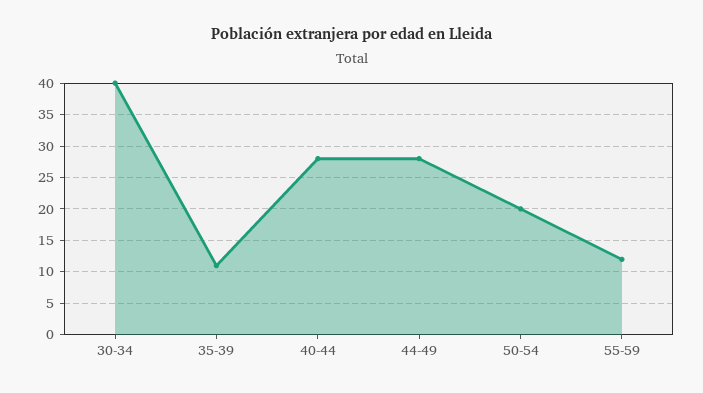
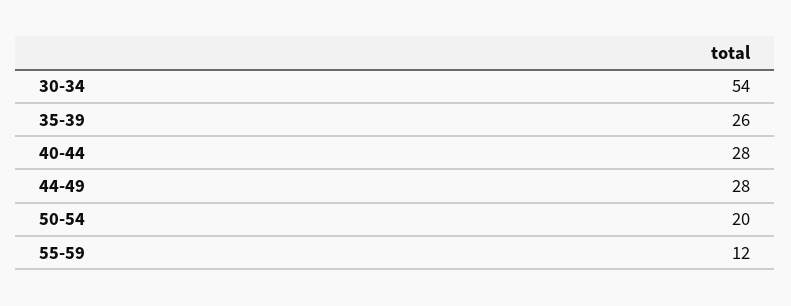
  {
-   "30-34": 40,
+   "30-34": 54,
-   "35-39": 11,
+   "35-39": 26,
    "40-44": 28,
    "44-49": 28,
    "50-54": 20,
    "55-59": 12
  }

